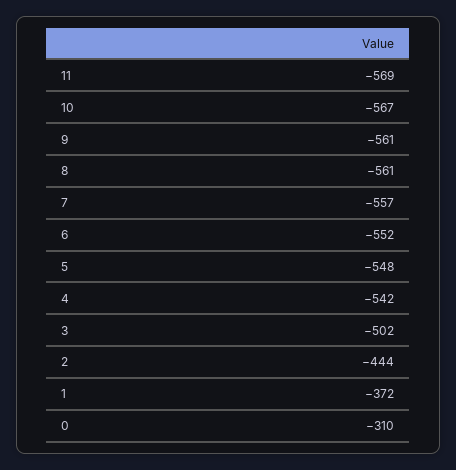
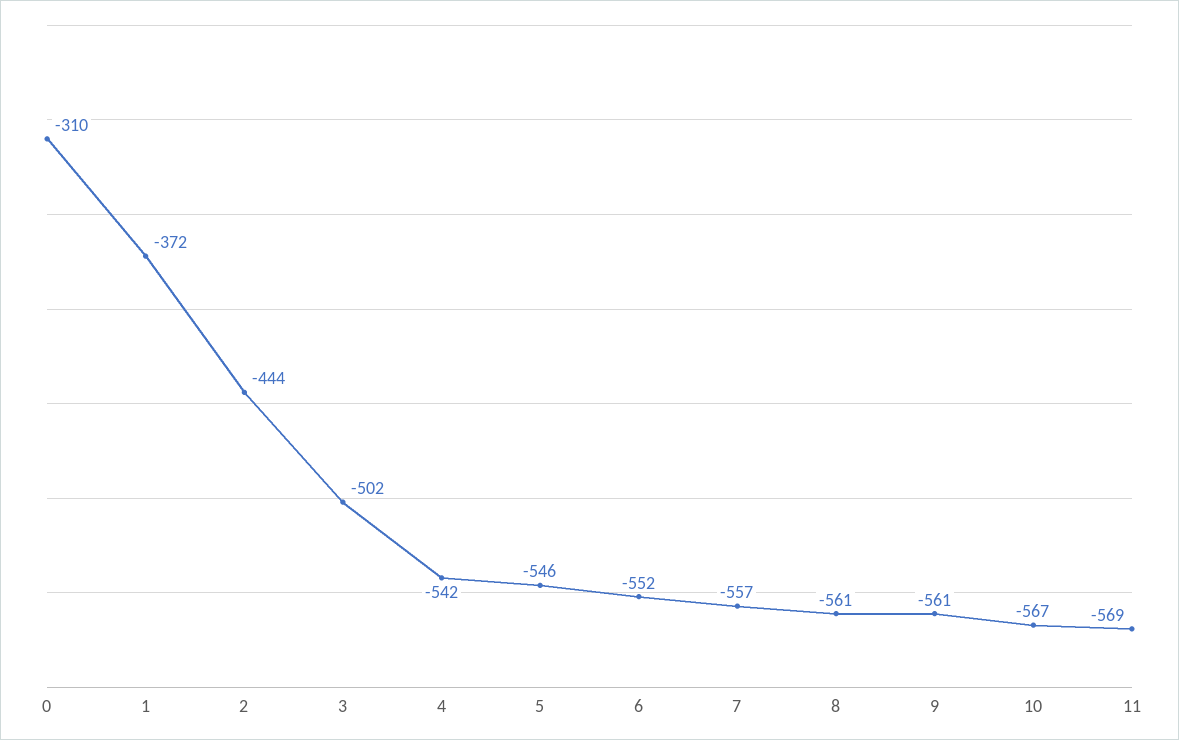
  {
    "11": -569,
    "10": -567,
    "9": -561,
    "8": -561,
    "7": -557,
    "6": -552,
-   "5": -548,
+   "5": -546,
    "4": -542,
    "3": -502,
    "2": -444,
    "1": -372,
    "0": -310
  }

